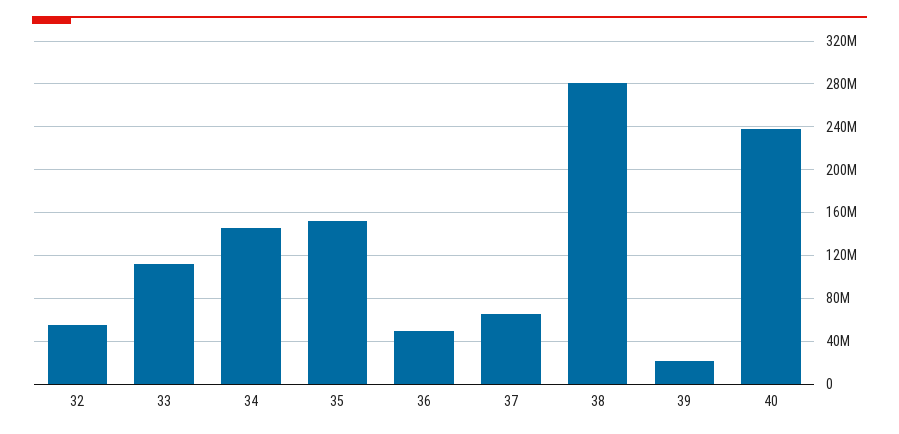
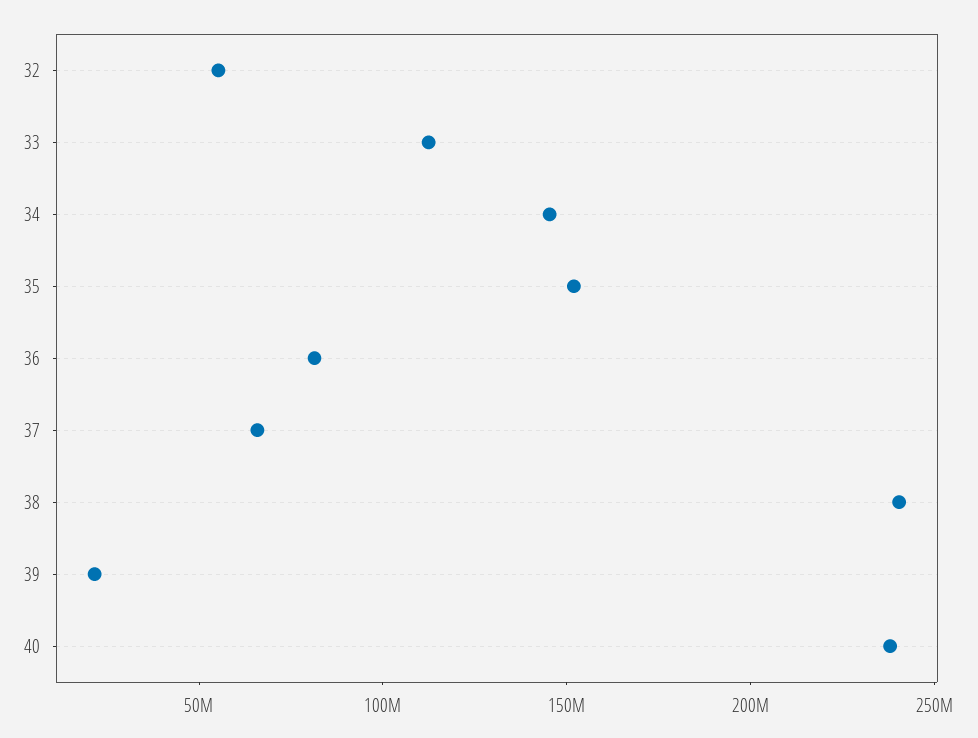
  {
    "32": 60000000,
    "33": 110000000,
    "34": 150000000,
    "35": 150000000,
-   "36": 50000000,
+   "36": 80000000,
    "37": 70000000,
-   "38": 280000000,
+   "38": 240000000,
    "39": 20000000,
    "40": 240000000
  }

